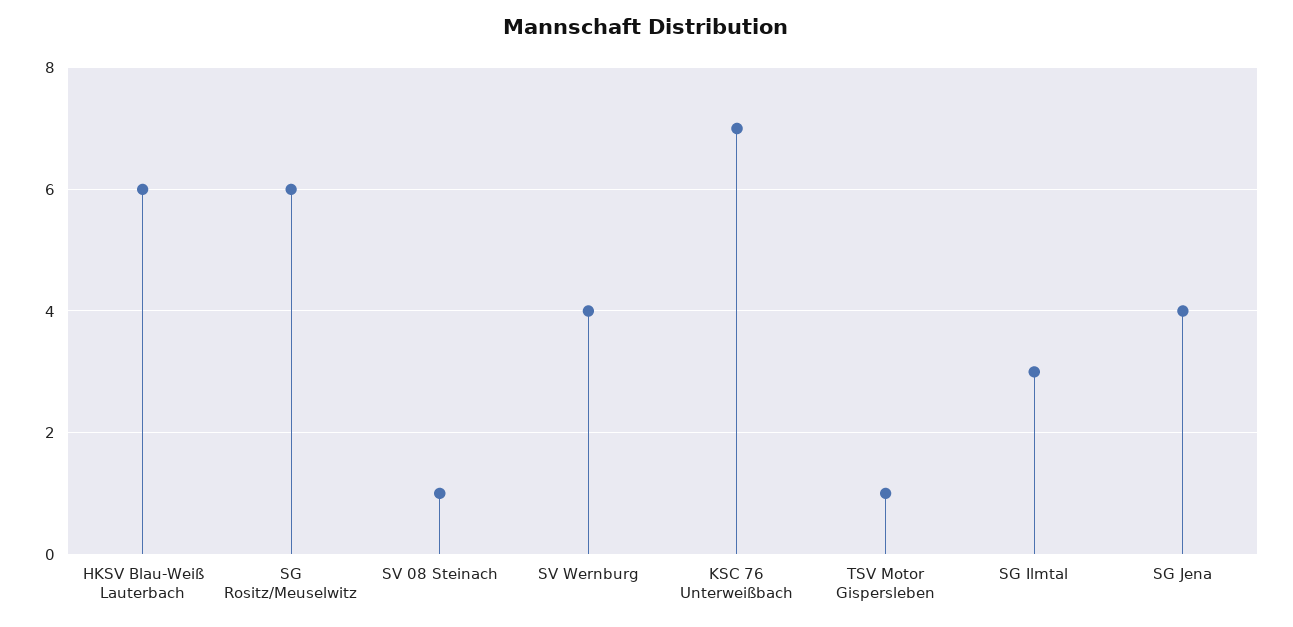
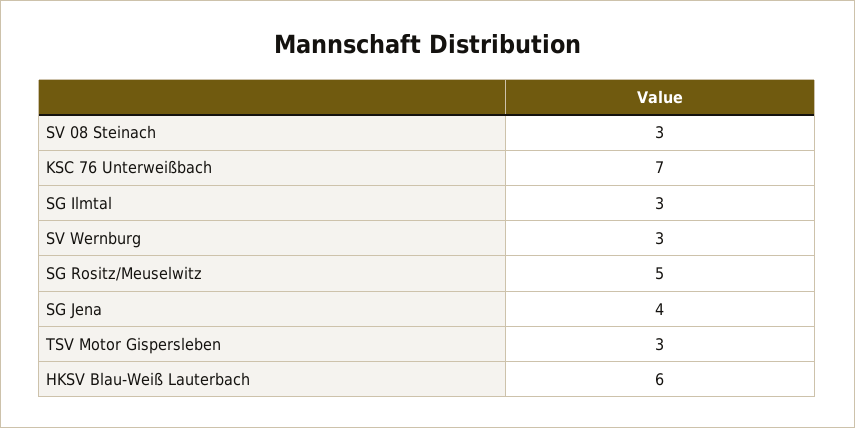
  {
    "HKSV Blau-Weiß Lauterbach": 6,
-   "SG Rositz/Meuselwitz": 6,
+   "SG Rositz/Meuselwitz": 5,
-   "SV 08 Steinach": 1,
+   "SV 08 Steinach": 3,
-   "SV Wernburg": 4,
+   "SV Wernburg": 3,
    "KSC 76 Unterweißbach": 7,
-   "TSV Motor Gispersleben": 1,
+   "TSV Motor Gispersleben": 3,
    "SG Ilmtal": 3,
    "SG Jena": 4
  }

